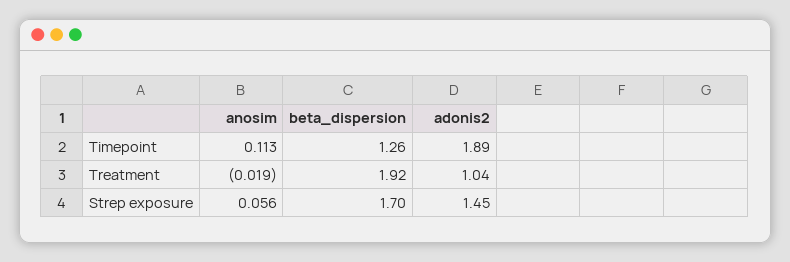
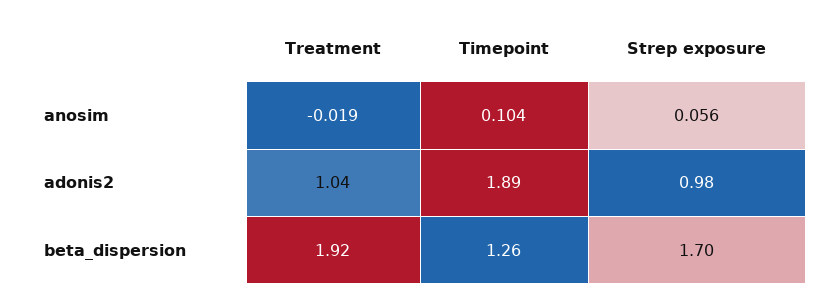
  {
    "anosim": {
-     "Timepoint": 0.113,
+     "Timepoint": 0.104,
      "Treatment": -0.019,
      "Strep exposure": 0.056
    },
    "beta_dispersion": {
      "Timepoint": 1.26,
      "Treatment": 1.92,
      "Strep exposure": 1.7
    },
    "adonis2": {
      "Timepoint": 1.89,
      "Treatment": 1.04,
-     "Strep exposure": 1.45
+     "Strep exposure": 0.98
    }
  }

